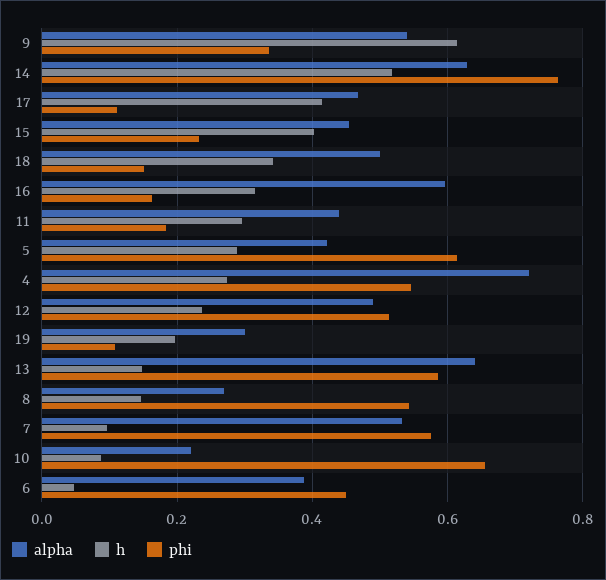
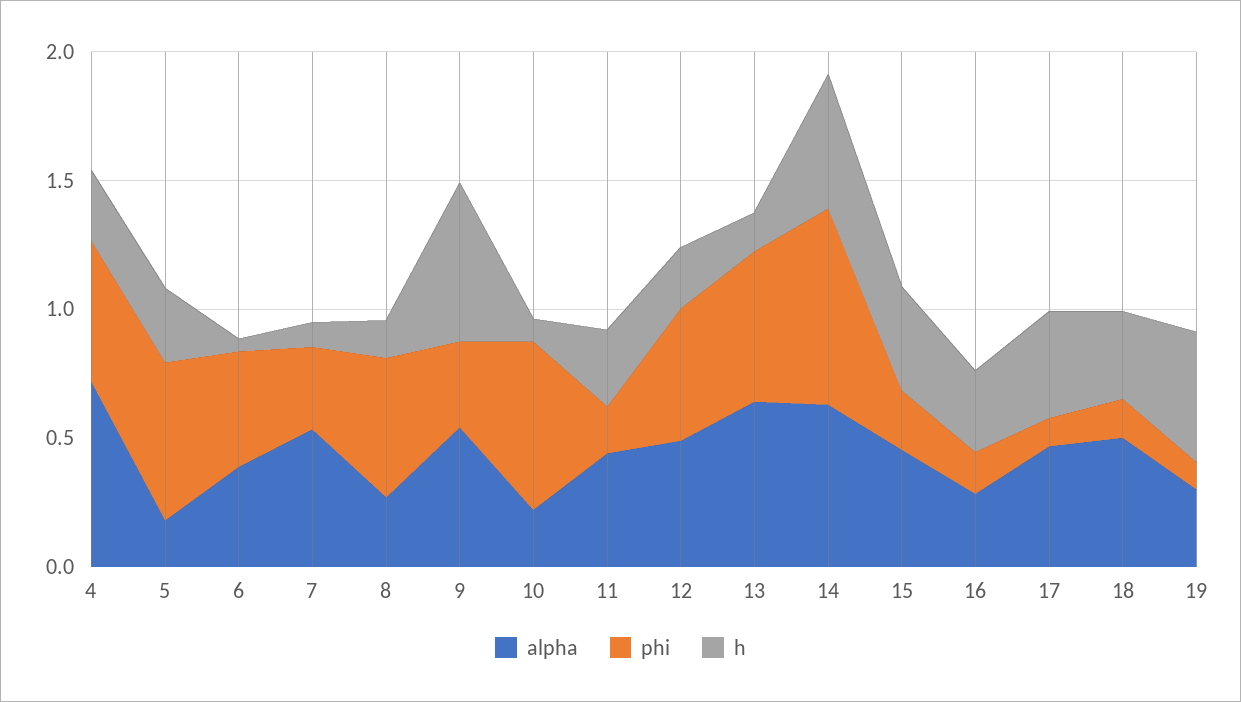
  {
    "alpha": {
      "9": 0.54,
      "14": 0.62,
      "17": 0.46,
      "15": 0.46,
      "18": 0.5,
-     "16": 0.6,
+     "16": 0.3,
      "11": 0.44,
-     "5": 0.42,
+     "5": 0.2,
      "4": 0.72,
      "12": 0.48,
      "19": 0.3,
      "13": 0.64,
      "8": 0.26,
      "7": 0.54,
      "10": 0.22,
      "6": 0.38
    },
    "h": {
      "9": 0.62,
      "14": 0.52,
      "17": 0.42,
      "15": 0.4,
      "18": 0.34,
      "16": 0.32,
      "11": 0.3,
      "5": 0.28,
      "4": 0.28,
      "12": 0.24,
-     "19": 0.2,
+     "19": 0.5,
      "13": 0.14,
      "8": 0.14,
      "7": 0.1,
      "10": 0.08,
      "6": 0.04
    },
    "phi": {
      "9": 0.34,
      "14": 0.76,
      "17": 0.12,
      "15": 0.24,
      "18": 0.16,
      "16": 0.16,
      "11": 0.18,
      "5": 0.62,
      "4": 0.54,
      "12": 0.52,
      "19": 0.1,
      "13": 0.58,
      "8": 0.54,
-     "7": 0.58,
+     "7": 0.3,
      "10": 0.66,
      "6": 0.44
    }
  }

